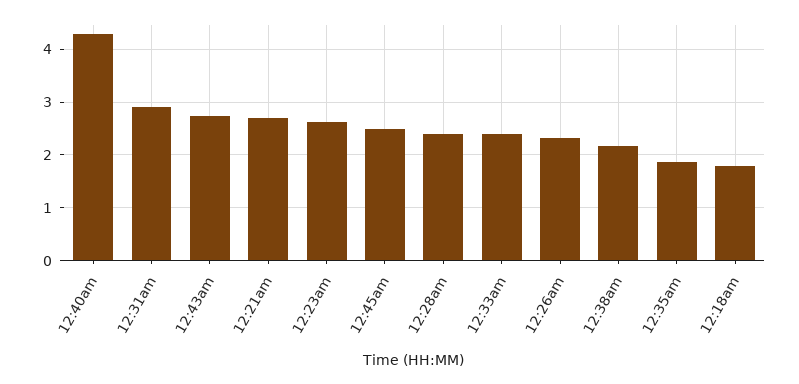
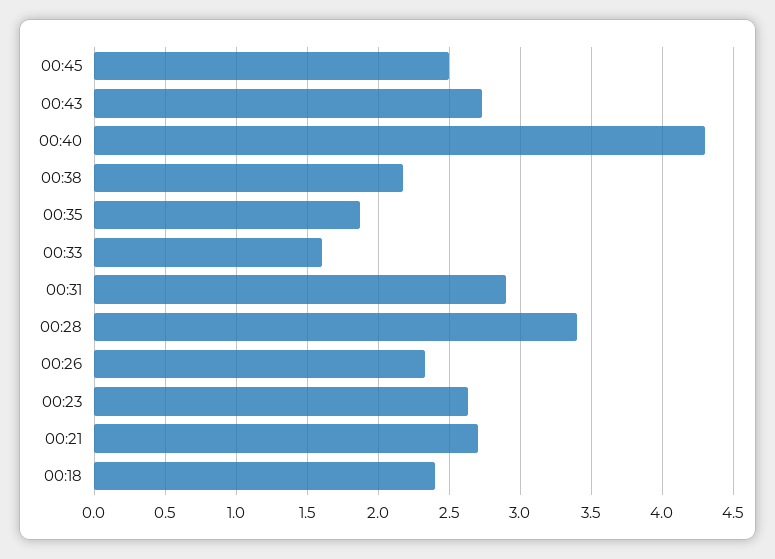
  {
    "12:40am": 4.3,
    "12:31am": 2.9,
    "12:43am": 2.75,
    "12:21am": 2.7,
    "12:23am": 2.65,
    "12:45am": 2.5,
-   "12:28am": 2.4,
+   "12:28am": 3.4,
-   "12:33am": 2.4,
+   "12:33am": 1.6,
    "12:26am": 2.35,
    "12:38am": 2.15,
    "12:35am": 1.85,
-   "12:18am": 1.8
+   "12:18am": 2.4
  }

